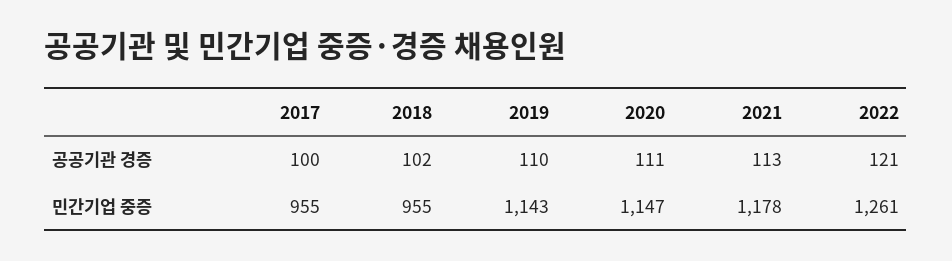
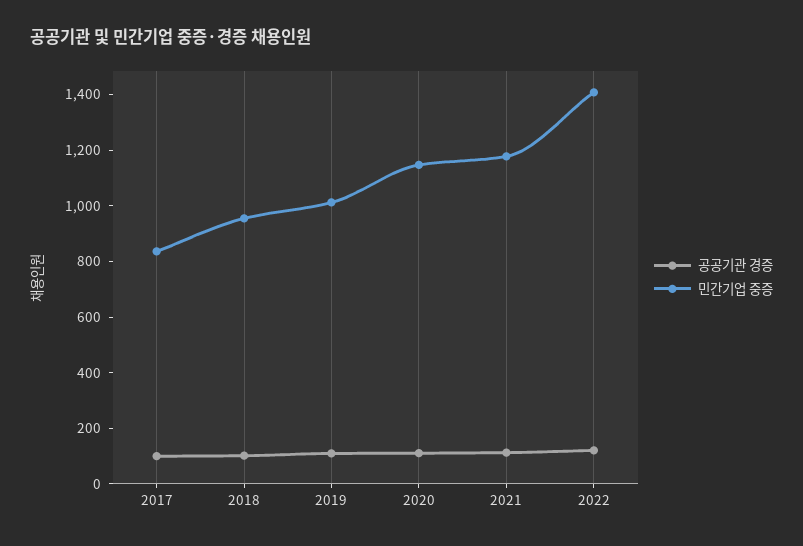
  {
    "공공기관 경증": {
      "2017": 100,
      "2018": 102,
      "2019": 110,
      "2020": 111,
      "2021": 113,
      "2022": 121
    },
    "민간기업 중증": {
-     "2017": 955,
+     "2017": 850,
      "2018": 955,
-     "2019": 1143,
+     "2019": 1000,
      "2020": 1147,
      "2021": 1178,
-     "2022": 1261
+     "2022": 1400
    }
  }

